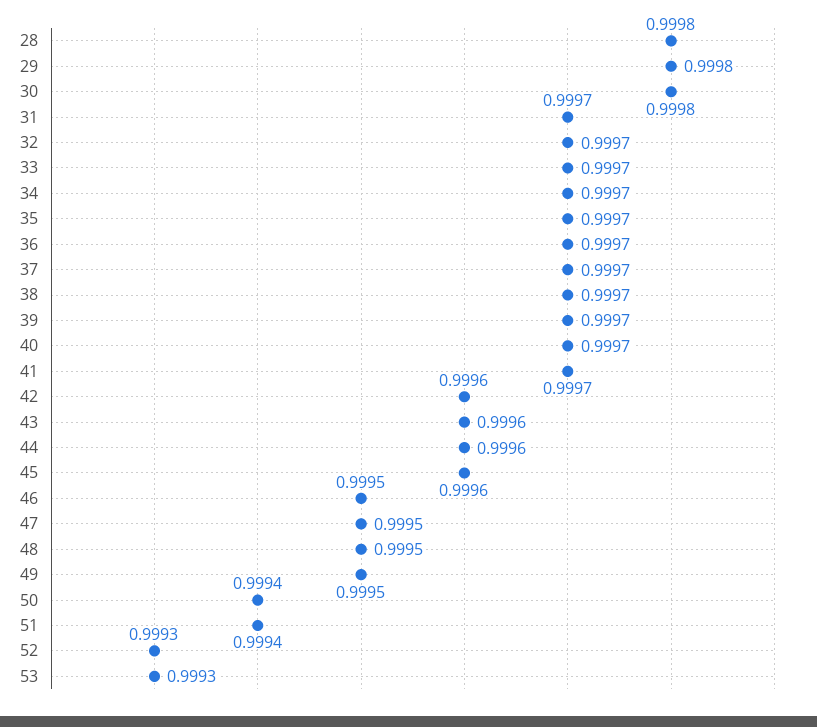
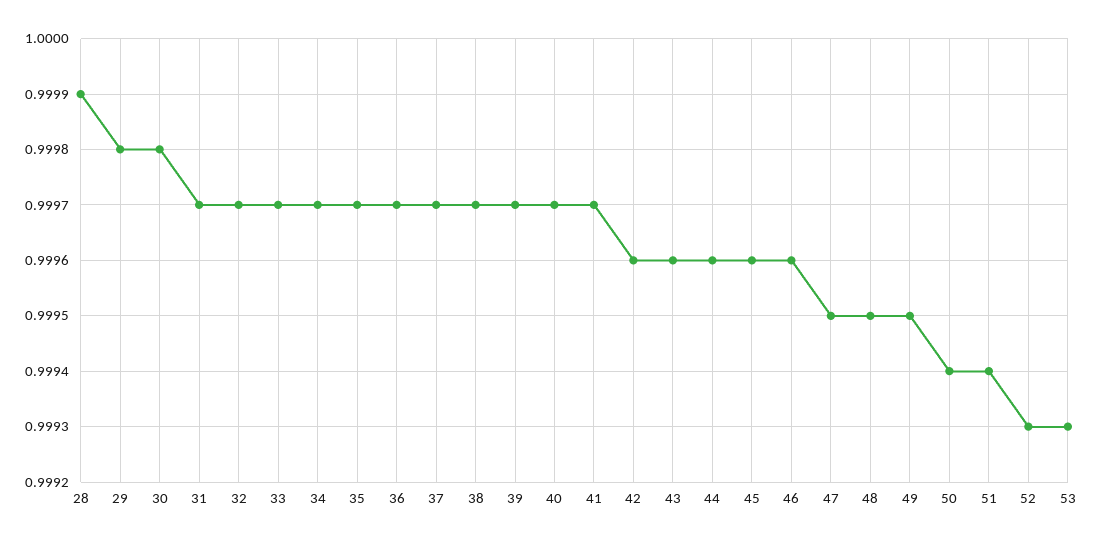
  {
-   "28": 0.9998,
+   "28": 0.9999,
    "29": 0.9998,
    "30": 0.9998,
    "31": 0.9997,
    "32": 0.9997,
    "33": 0.9997,
    "34": 0.9997,
    "35": 0.9997,
    "36": 0.9997,
    "37": 0.9997,
    "38": 0.9997,
    "39": 0.9997,
    "40": 0.9997,
    "41": 0.9997,
    "42": 0.9996,
    "43": 0.9996,
    "44": 0.9996,
    "45": 0.9996,
-   "46": 0.9995,
+   "46": 0.9996,
    "47": 0.9995,
    "48": 0.9995,
    "49": 0.9995,
    "50": 0.9994,
    "51": 0.9994,
    "52": 0.9993,
    "53": 0.9993
  }

